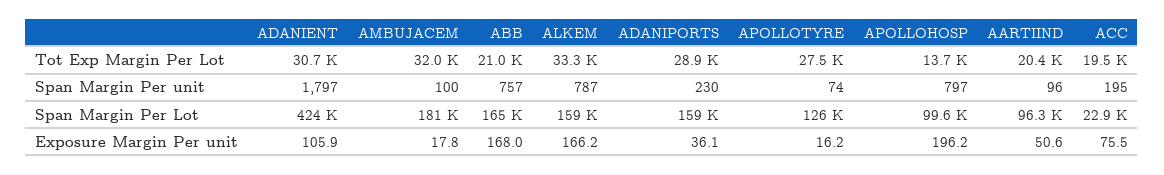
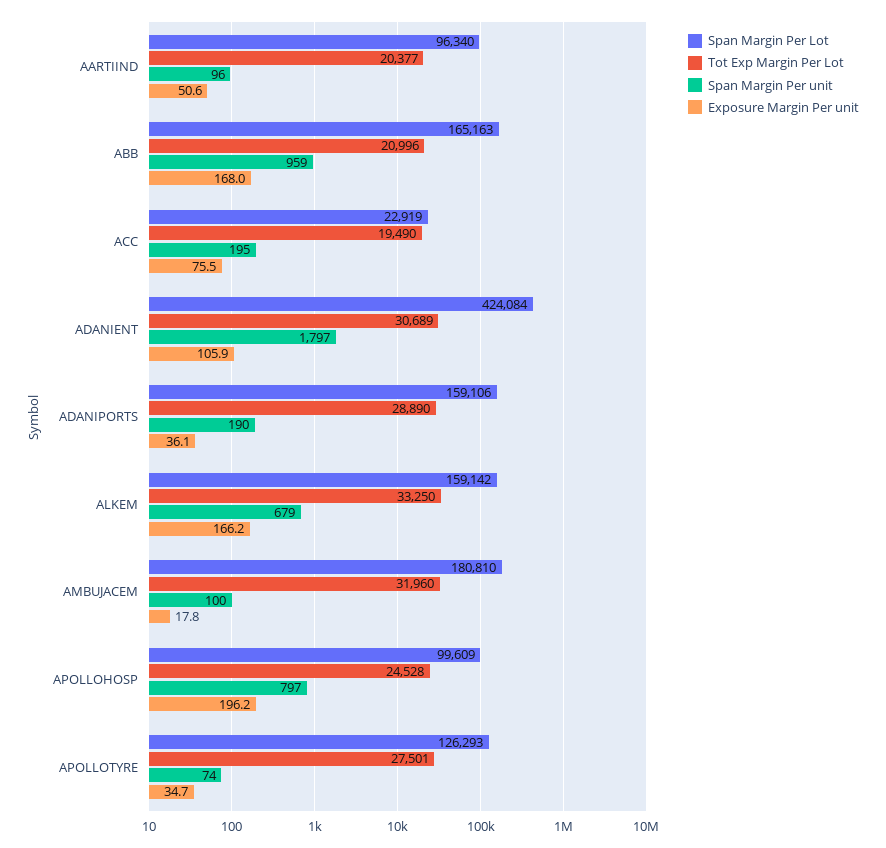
  {
    "Tot Exp Margin Per Lot": {
      "ADANIENT": 30689,
      "AMBUJACEM": 31960,
      "ABB": 20996,
      "ALKEM": 33250,
      "ADANIPORTS": 28890,
      "APOLLOTYRE": 27501,
-     "APOLLOHOSP": 13700,
+     "APOLLOHOSP": 24528,
      "AARTIIND": 20377,
      "ACC": 19490
    },
    "Span Margin Per unit": {
      "ADANIENT": 1797,
      "AMBUJACEM": 100,
-     "ABB": 757,
+     "ABB": 959,
-     "ALKEM": 787,
+     "ALKEM": 679,
-     "ADANIPORTS": 230,
+     "ADANIPORTS": 190,
      "APOLLOTYRE": 74,
      "APOLLOHOSP": 797,
      "AARTIIND": 96,
      "ACC": 195
    },
    "Span Margin Per Lot": {
      "ADANIENT": 424084,
      "AMBUJACEM": 180810,
      "ABB": 165163,
      "ALKEM": 159142,
      "ADANIPORTS": 159106,
      "APOLLOTYRE": 126293,
      "APOLLOHOSP": 99609,
      "AARTIIND": 96340,
      "ACC": 22919
    },
    "Exposure Margin Per unit": {
      "ADANIENT": 105.9,
      "AMBUJACEM": 17.8,
      "ABB": 168,
      "ALKEM": 166.2,
      "ADANIPORTS": 36.1,
-     "APOLLOTYRE": 16.2,
+     "APOLLOTYRE": 34.7,
      "APOLLOHOSP": 196.2,
      "AARTIIND": 50.6,
      "ACC": 75.5
    }
  }

